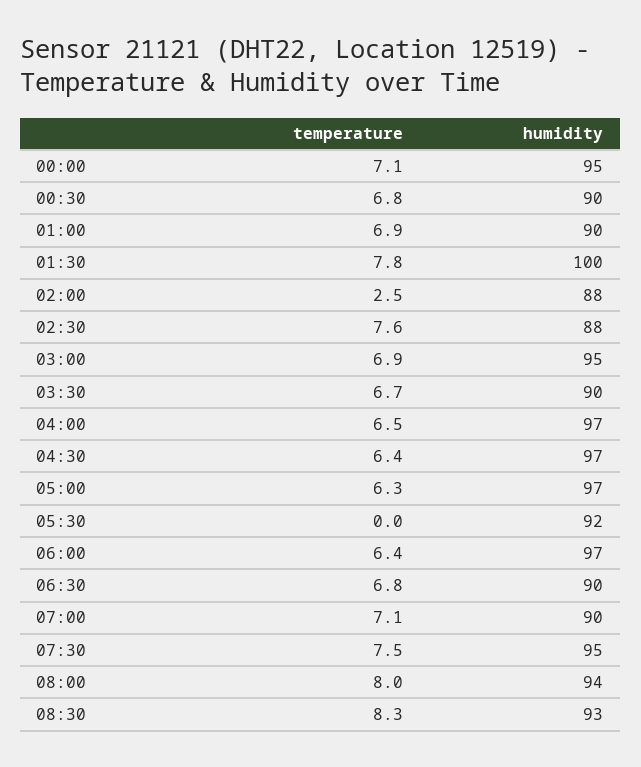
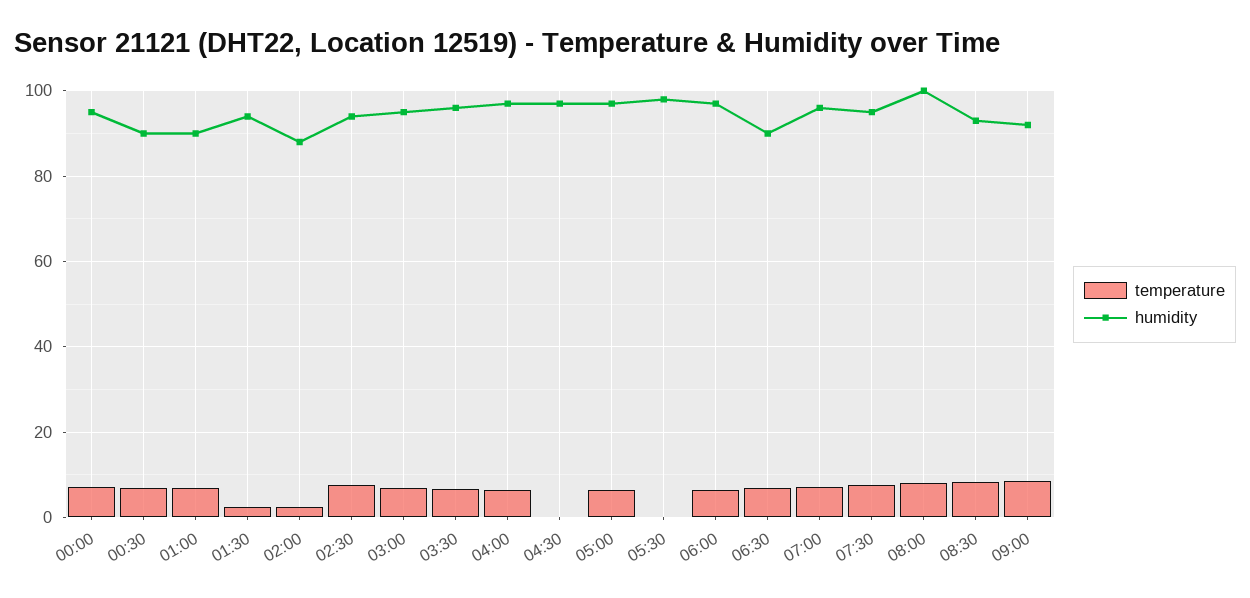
  {
    "temperature": {
      "00:00": 7.1,
      "00:30": 6.8,
      "01:00": 6.9,
-     "01:30": 7.8,
+     "01:30": 2,
      "02:00": 2.5,
      "02:30": 7.6,
      "03:00": 6.9,
      "03:30": 6.7,
      "04:00": 6.5,
-     "04:30": 6.4,
+     "04:30": 0,
      "05:00": 6.3,
      "05:30": 0,
      "06:00": 6.4,
      "06:30": 6.8,
      "07:00": 7.1,
      "07:30": 7.5,
      "08:00": 8,
-     "08:30": 8.3
+     "08:30": 8.3,
+     "09:00": 8
    },
    "humidity": {
      "00:00": 95,
      "00:30": 90,
      "01:00": 90,
-     "01:30": 100,
+     "01:30": 94,
      "02:00": 88,
-     "02:30": 88,
+     "02:30": 94,
      "03:00": 95,
-     "03:30": 90,
+     "03:30": 96,
      "04:00": 97,
      "04:30": 97,
      "05:00": 97,
-     "05:30": 92,
+     "05:30": 98,
      "06:00": 97,
      "06:30": 90,
-     "07:00": 90,
+     "07:00": 96,
      "07:30": 95,
-     "08:00": 94,
+     "08:00": 100,
-     "08:30": 93
+     "08:30": 93,
+     "09:00": 92
    }
  }

